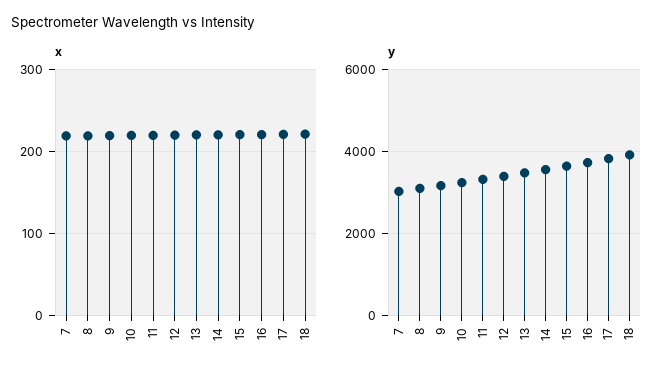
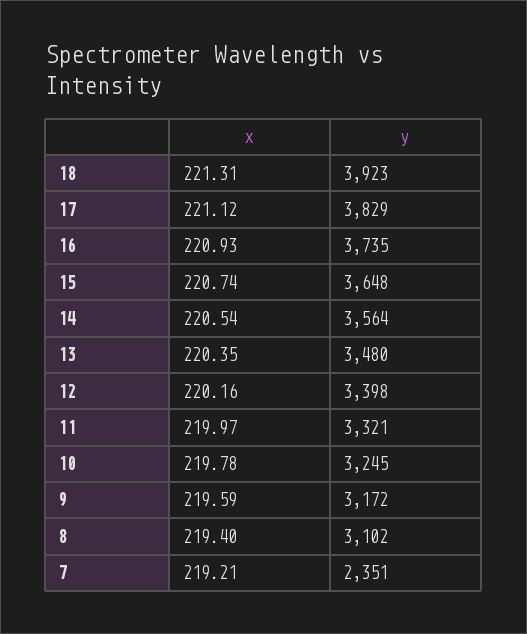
  {
    "x": {
      "7": 219.21,
      "8": 219.4,
      "9": 219.59,
      "10": 219.78,
      "11": 219.97,
      "12": 220.16,
      "13": 220.35,
      "14": 220.54,
      "15": 220.74,
      "16": 220.93,
      "17": 221.12,
      "18": 221.31
    },
    "y": {
-     "7": 3000,
+     "7": 2351,
      "8": 3102,
      "9": 3172,
      "10": 3245,
      "11": 3321,
      "12": 3398,
      "13": 3480,
      "14": 3564,
      "15": 3648,
      "16": 3735,
      "17": 3829,
      "18": 3923
    }
  }

